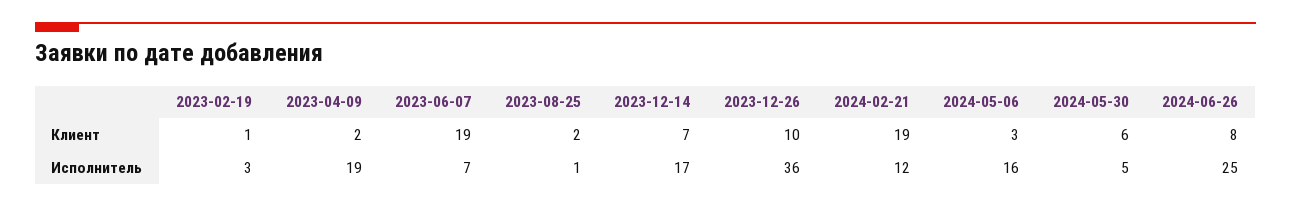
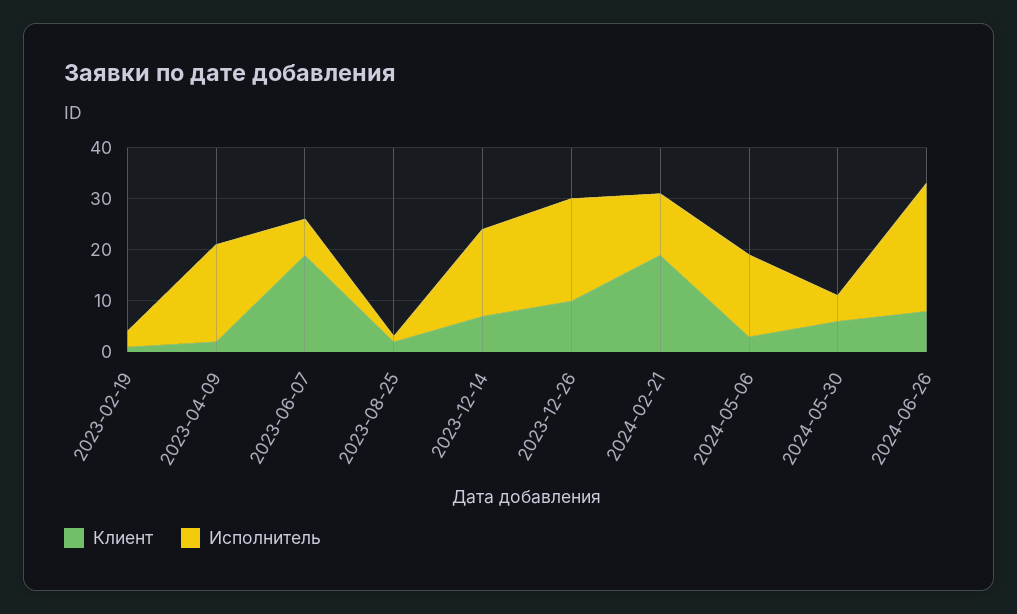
  {
    "Клиент": {
      "2023-02-19": 1,
      "2023-04-09": 2,
      "2023-06-07": 19,
      "2023-08-25": 2,
      "2023-12-14": 7,
      "2023-12-26": 10,
      "2024-02-21": 19,
      "2024-05-06": 3,
      "2024-05-30": 6,
      "2024-06-26": 8
    },
    "Исполнитель": {
      "2023-02-19": 3,
      "2023-04-09": 19,
      "2023-06-07": 7,
      "2023-08-25": 1,
      "2023-12-14": 17,
-     "2023-12-26": 36,
+     "2023-12-26": 20,
      "2024-02-21": 12,
      "2024-05-06": 16,
      "2024-05-30": 5,
      "2024-06-26": 25
    }
  }

